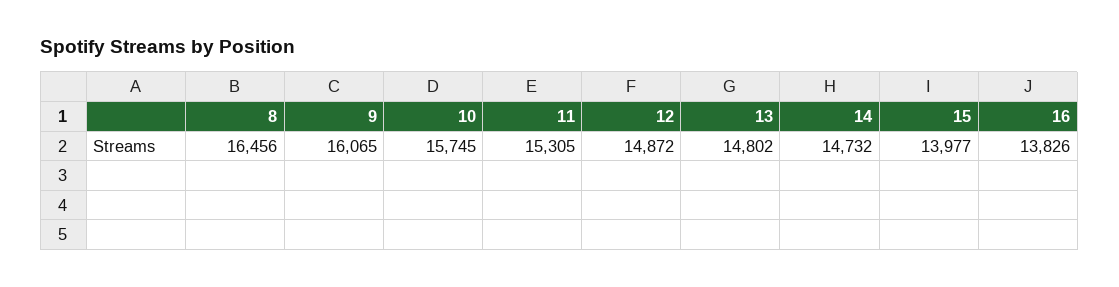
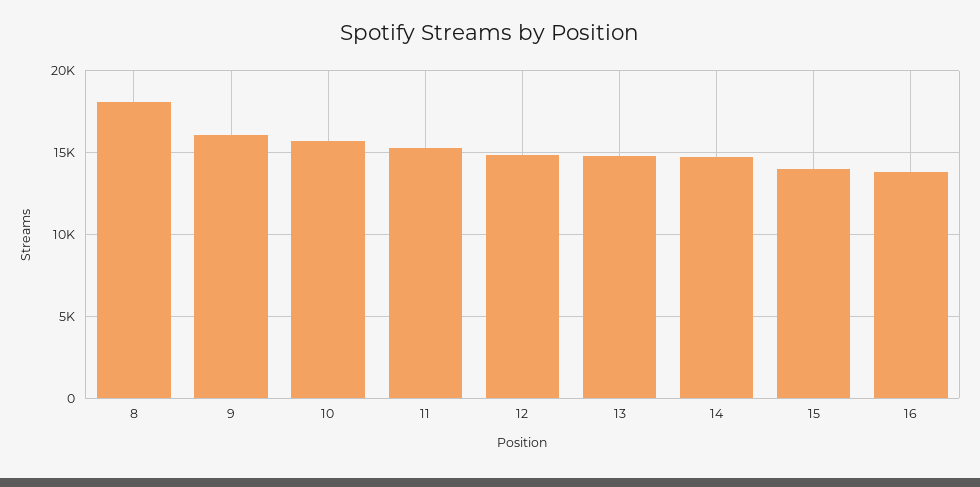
  {
-   "8": 16456,
+   "8": 18000,
    "9": 16065,
    "10": 15745,
    "11": 15305,
    "12": 14872,
    "13": 14802,
    "14": 14732,
    "15": 13977,
    "16": 13826
  }

